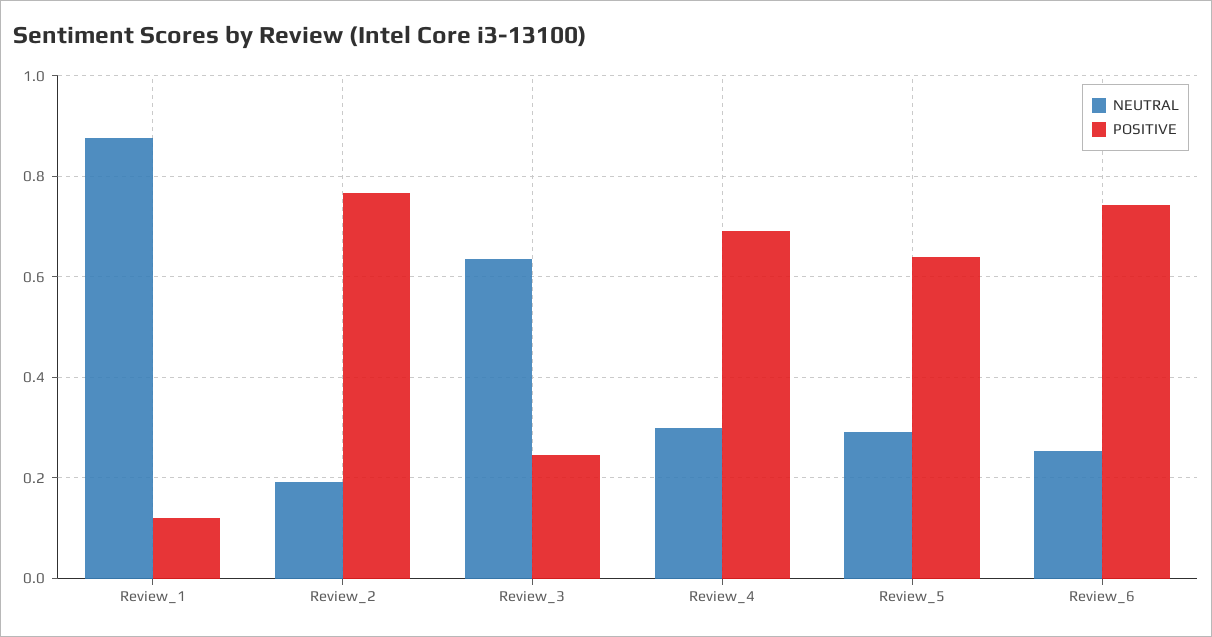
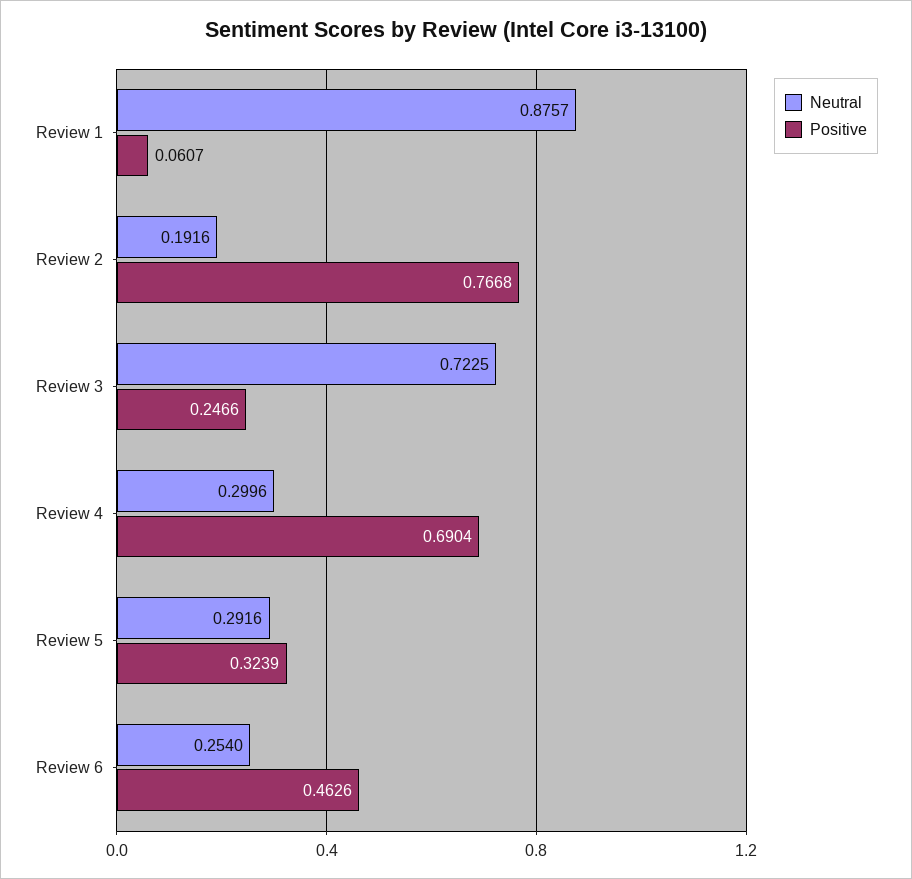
  {
    "NEUTRAL": {
      "Review_1": 0.8757,
      "Review_2": 0.1916,
-     "Review_3": 0.64,
+     "Review_3": 0.7225,
      "Review_4": 0.2996,
      "Review_5": 0.2916,
      "Review_6": 0.254
    },
    "POSITIVE": {
-     "Review_1": 0.12,
+     "Review_1": 0.0607,
      "Review_2": 0.7668,
      "Review_3": 0.2466,
      "Review_4": 0.6904,
-     "Review_5": 0.64,
+     "Review_5": 0.3239,
-     "Review_6": 0.74
+     "Review_6": 0.4626
    }
  }

